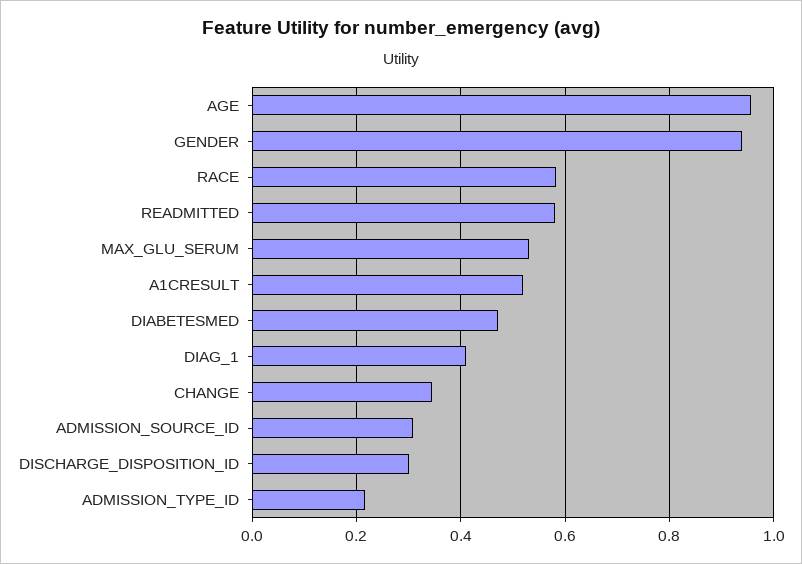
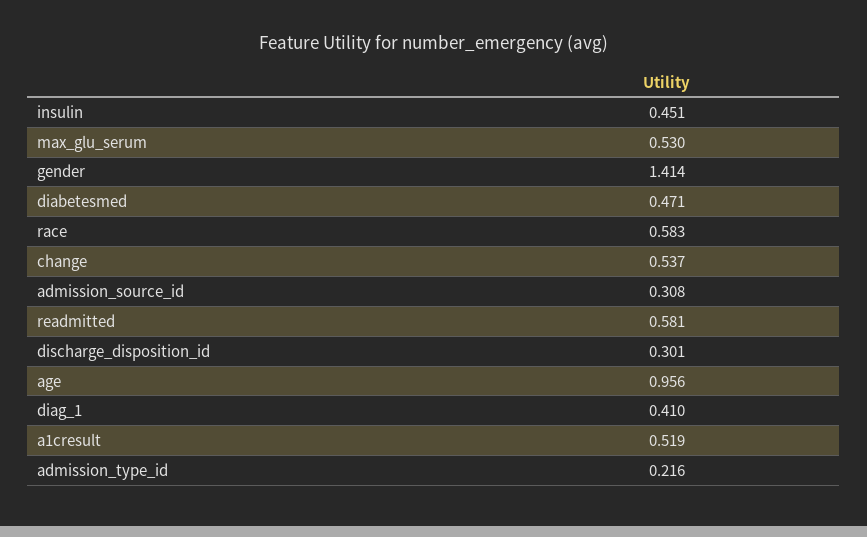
  {
    "AGE": 0.956,
-   "GENDER": 0.94,
+   "GENDER": 1.414,
    "RACE": 0.583,
    "READMITTED": 0.581,
    "MAX_GLU_SERUM": 0.53,
    "A1CRESULT": 0.519,
    "DIABETESMED": 0.471,
    "DIAG_1": 0.41,
-   "CHANGE": 0.34,
+   "CHANGE": 0.537,
    "ADMISSION_SOURCE_ID": 0.308,
    "DISCHARGE_DISPOSITION_ID": 0.301,
-   "ADMISSION_TYPE_ID": 0.216
+   "ADMISSION_TYPE_ID": 0.216,
+   "insulin": 0.451
  }

